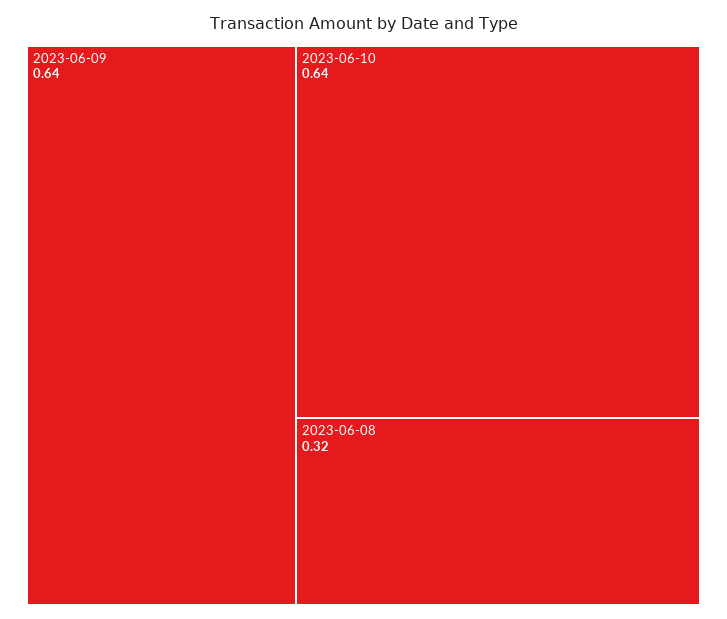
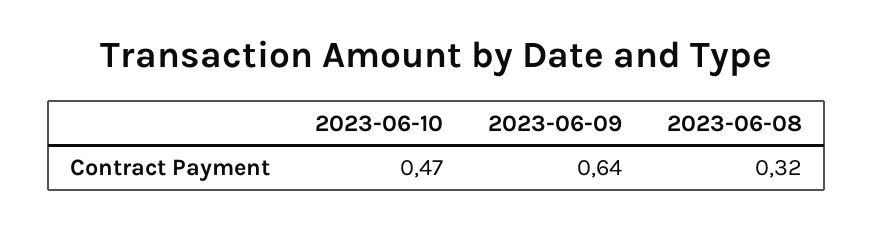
  {
    "2023-06-09": 0.64,
-   "2023-06-10": 0.64,
+   "2023-06-10": 0.47,
    "2023-06-08": 0.32
  }

